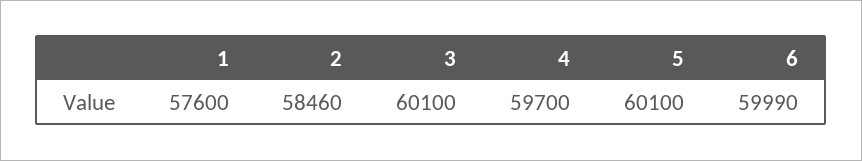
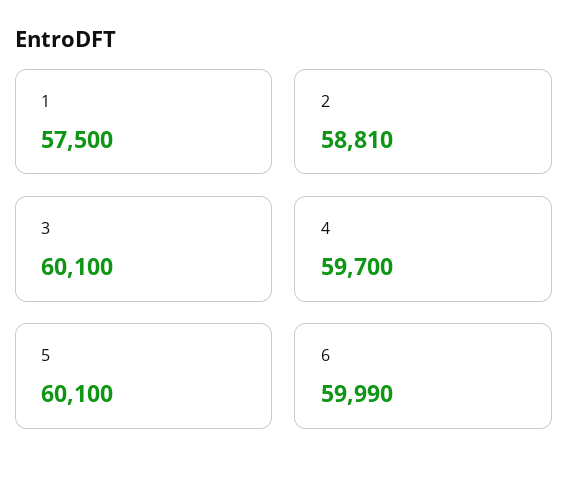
  {
-   "1": 57600,
+   "1": 57500,
-   "2": 58460,
+   "2": 58810,
    "3": 60100,
    "4": 59700,
    "5": 60100,
    "6": 59990
  }

